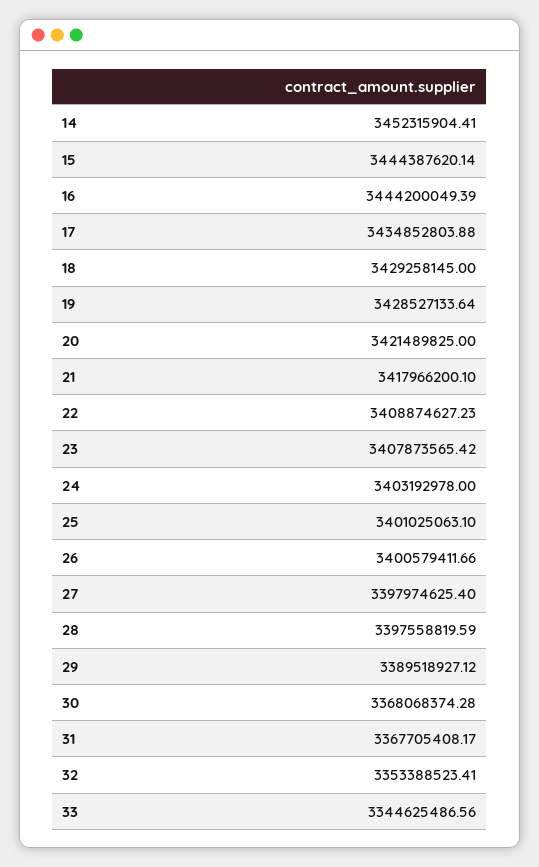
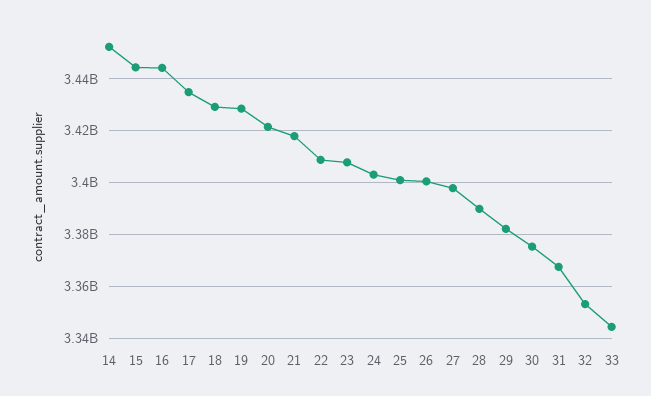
  {
    "14": 3452315904.41,
    "15": 3444387620.14,
    "16": 3444200049.39,
    "17": 3434852803.88,
    "18": 3429258145,
    "19": 3428527133.64,
    "20": 3421489825,
    "21": 3417966200.1,
    "22": 3408874627.23,
    "23": 3407873565.42,
    "24": 3403192978,
    "25": 3401025063.1,
    "26": 3400579411.66,
    "27": 3397974625.4,
-   "28": 3397558819.59,
+   "28": 3390000000,
-   "29": 3389518927.12,
+   "29": 3382500000,
-   "30": 3368068374.28,
+   "30": 3375000000,
    "31": 3367705408.17,
    "32": 3353388523.41,
    "33": 3344625486.56
  }

